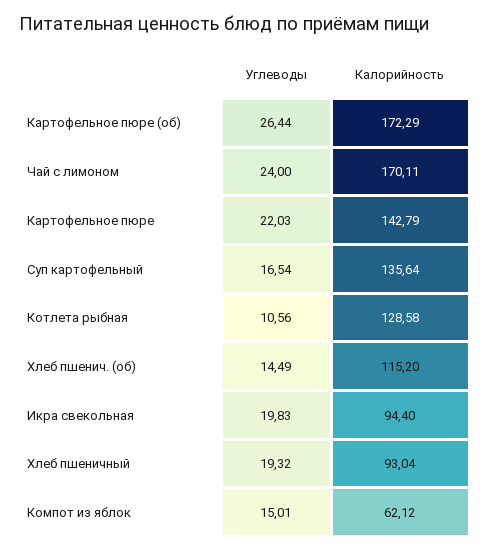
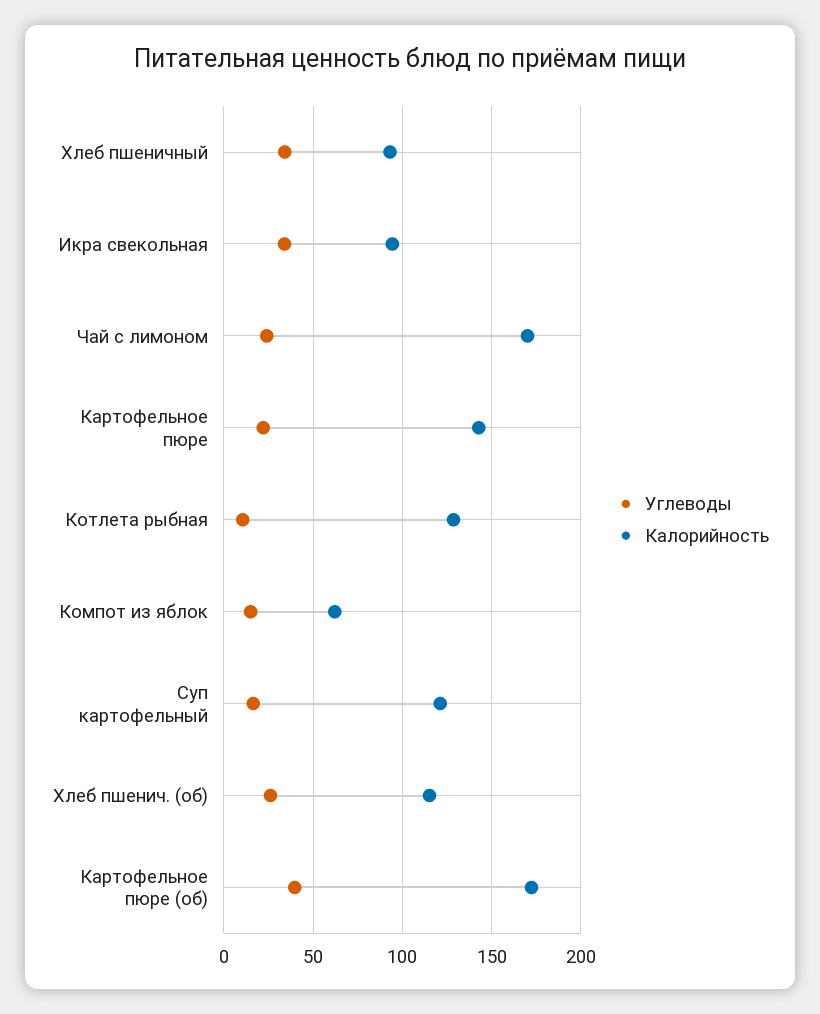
  {
    "Углеводы": {
-     "Картофельное пюре (об)": 26.44,
+     "Картофельное пюре (об)": 40,
      "Чай с лимоном": 24,
      "Картофельное пюре": 22.03,
      "Суп картофельный": 16.54,
      "Котлета рыбная": 10.56,
-     "Хлеб пшенич. (об)": 14.49,
+     "Хлеб пшенич. (об)": 25,
-     "Икра свекольная": 19.83,
+     "Икра свекольная": 35,
-     "Хлеб пшеничный": 19.32,
+     "Хлеб пшеничный": 35,
      "Компот из яблок": 15.01
    },
    "Калорийность": {
      "Картофельное пюре (об)": 172.29,
      "Чай с лимоном": 170.11,
      "Картофельное пюре": 142.79,
-     "Суп картофельный": 135.64,
+     "Суп картофельный": 120,
      "Котлета рыбная": 128.58,
      "Хлеб пшенич. (об)": 115.2,
      "Икра свекольная": 94.4,
      "Хлеб пшеничный": 93.04,
      "Компот из яблок": 62.12
    }
  }

